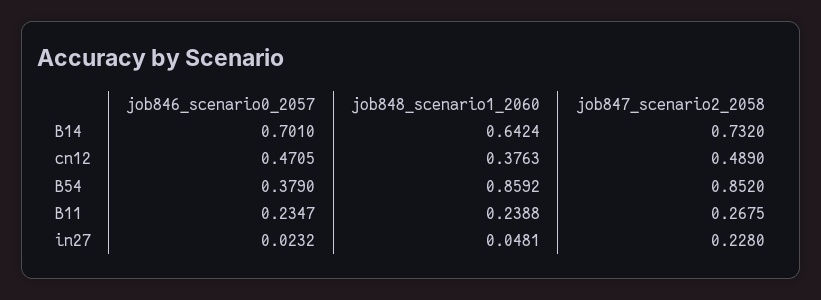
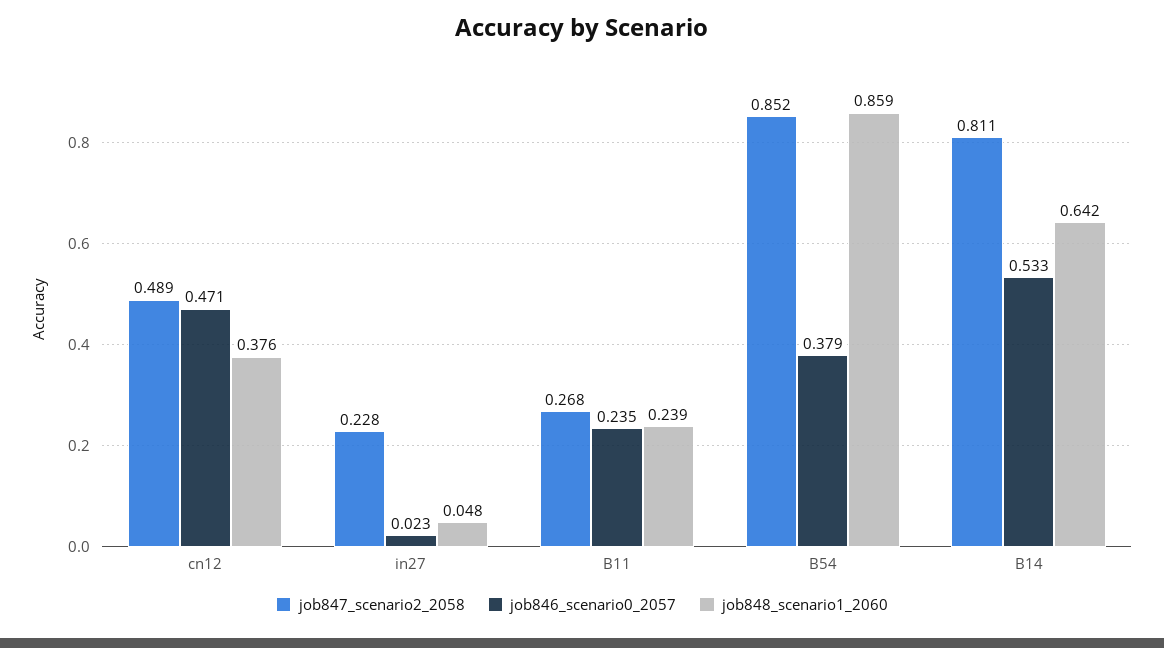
  {
    "job846_scenario0_2057": {
-     "B14": 0.701,
+     "B14": 0.533,
      "cn12": 0.4705,
      "B54": 0.379,
      "B11": 0.2347,
      "in27": 0.0232
    },
    "job848_scenario1_2060": {
      "B14": 0.6424,
      "cn12": 0.3763,
      "B54": 0.8592,
      "B11": 0.2388,
      "in27": 0.0481
    },
    "job847_scenario2_2058": {
-     "B14": 0.732,
+     "B14": 0.811,
      "cn12": 0.489,
      "B54": 0.852,
      "B11": 0.2675,
      "in27": 0.228
    }
  }

